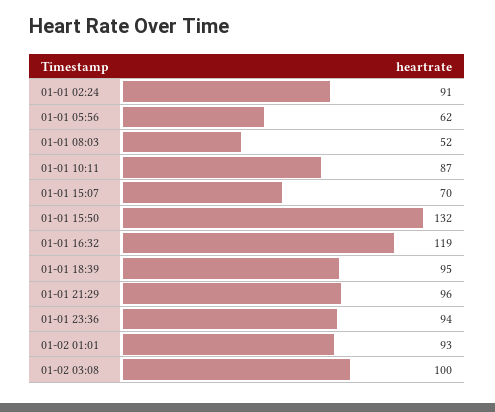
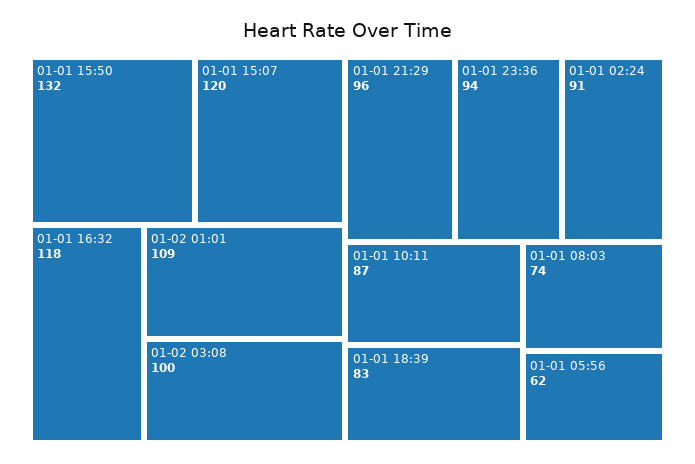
  {
    "01-01 02:24": 91,
    "01-01 05:56": 62,
-   "01-01 08:03": 52,
+   "01-01 08:03": 74,
    "01-01 10:11": 87,
-   "01-01 15:07": 70,
+   "01-01 15:07": 120,
    "01-01 15:50": 132,
-   "01-01 16:32": 119,
+   "01-01 16:32": 118,
-   "01-01 18:39": 95,
+   "01-01 18:39": 83,
    "01-01 21:29": 96,
    "01-01 23:36": 94,
-   "01-02 01:01": 93,
+   "01-02 01:01": 109,
    "01-02 03:08": 100
  }

